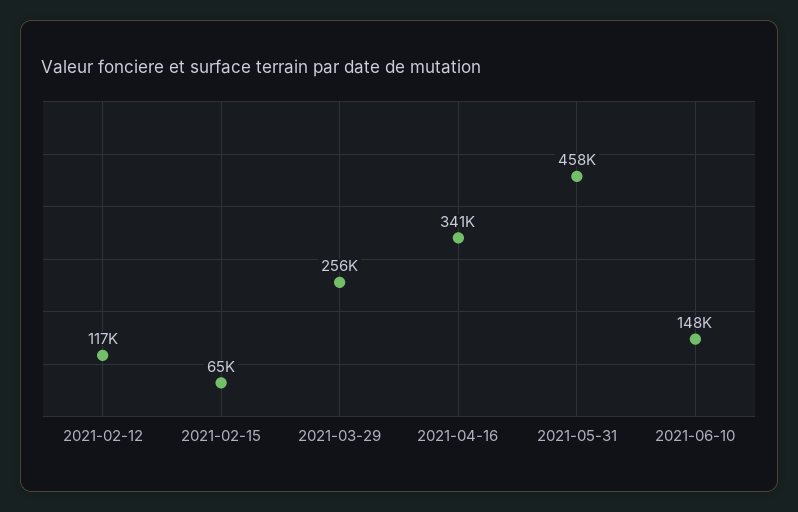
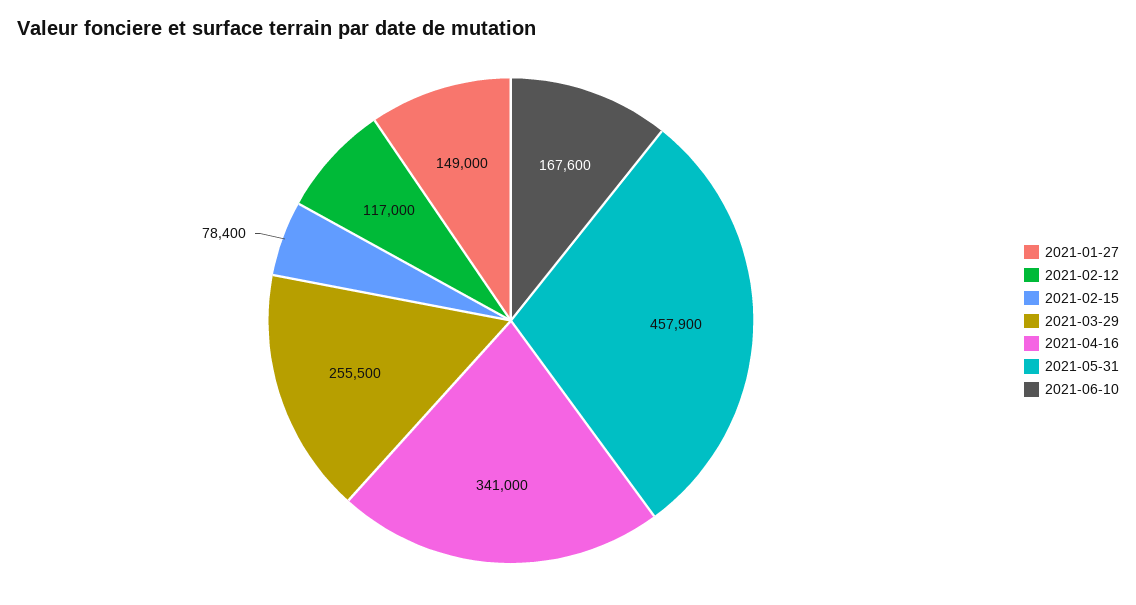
  {
    "2021-02-12": 117000,
-   "2021-02-15": 65000,
+   "2021-02-15": 78400,
    "2021-03-29": 255500,
    "2021-04-16": 341000,
    "2021-05-31": 457900,
-   "2021-06-10": 148000
+   "2021-06-10": 167600,
+   "2021-01-27": 149000
  }

